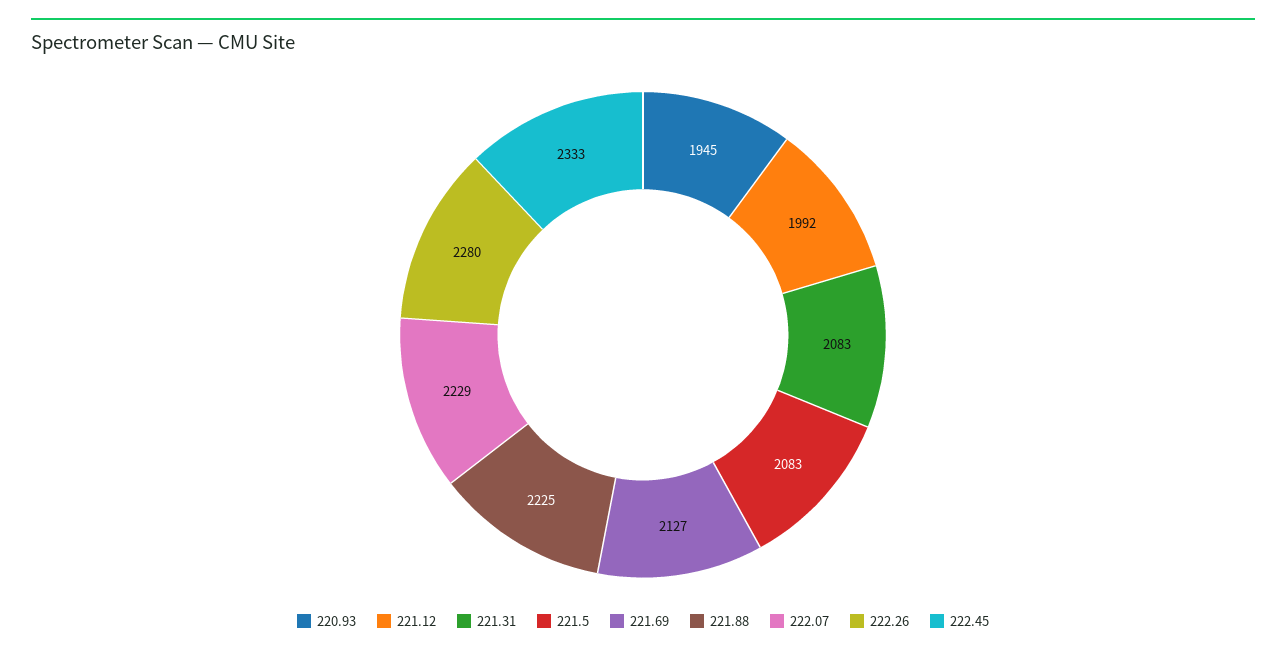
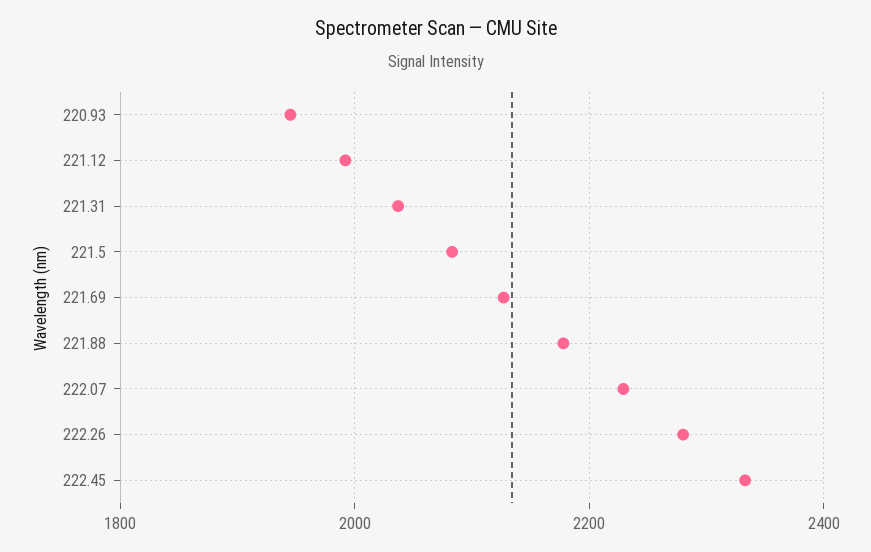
  {
    "220.93": 1945,
    "221.12": 1992,
-   "221.31": 2083,
+   "221.31": 2040,
    "221.5": 2083,
    "221.69": 2127,
-   "221.88": 2225,
+   "221.88": 2180,
    "222.07": 2229,
    "222.26": 2280,
    "222.45": 2333
  }

